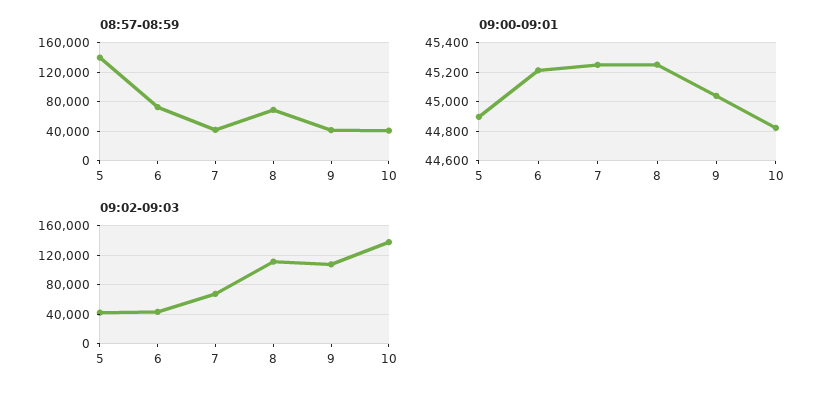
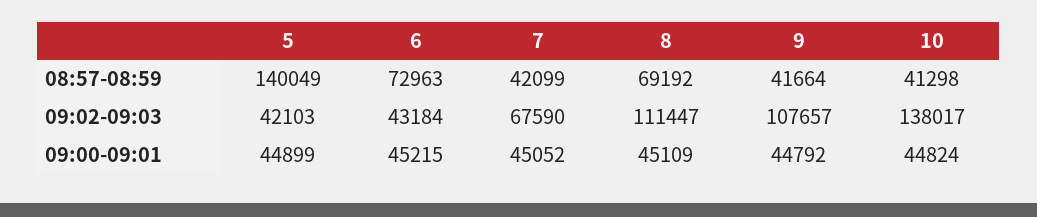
  {
    "08:57-08:59": {
      "5": 140049,
      "6": 72963,
      "7": 42099,
      "8": 69192,
      "9": 41664,
      "10": 41298
    },
    "09:00-09:01": {
      "5": 44899,
      "6": 45215,
-     "7": 45250,
+     "7": 45052,
-     "8": 45250,
+     "8": 45109,
-     "9": 45050,
+     "9": 44792,
      "10": 44824
    },
    "09:02-09:03": {
      "5": 42103,
      "6": 43184,
      "7": 67590,
      "8": 111447,
      "9": 107657,
      "10": 138017
    }
  }

